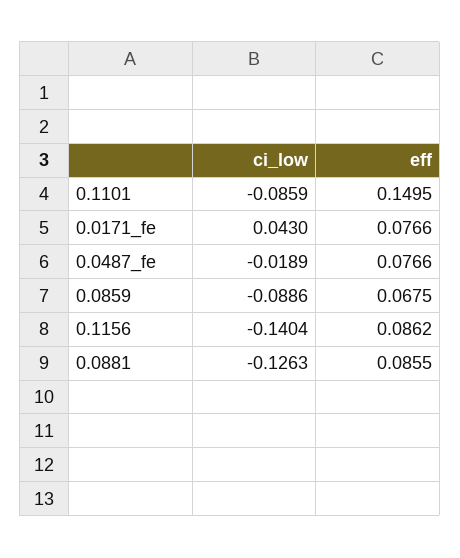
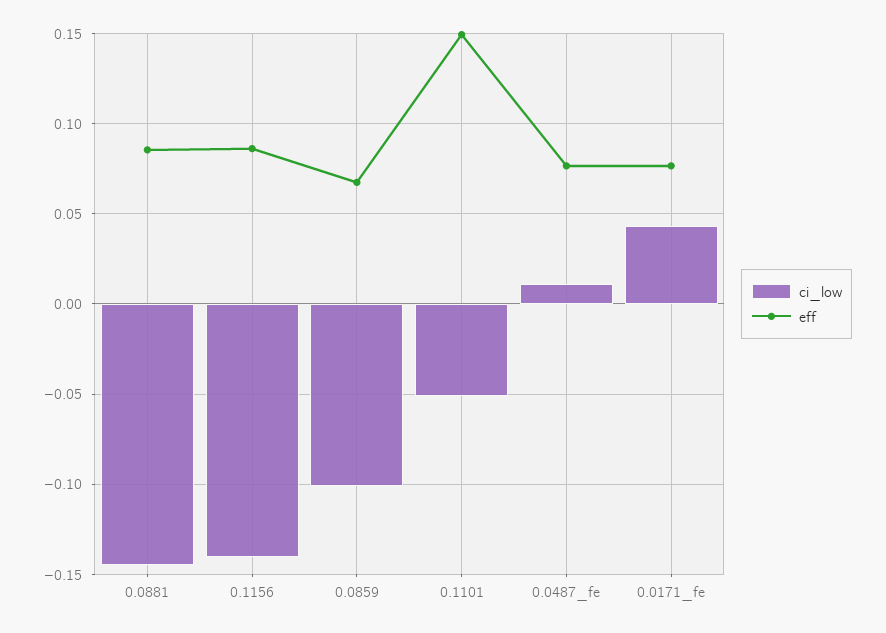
  {
    "ci_low": {
-     "0.1101": -0.0859,
+     "0.1101": -0.05,
      "0.0171_fe": 0.043,
-     "0.0487_fe": -0.0189,
+     "0.0487_fe": 0.01,
-     "0.0859": -0.0886,
+     "0.0859": -0.1,
      "0.1156": -0.1404,
-     "0.0881": -0.1263
+     "0.0881": -0.145
    },
    "eff": {
      "0.1101": 0.1495,
      "0.0171_fe": 0.0766,
      "0.0487_fe": 0.0766,
      "0.0859": 0.0675,
      "0.1156": 0.0862,
      "0.0881": 0.0855
    }
  }

